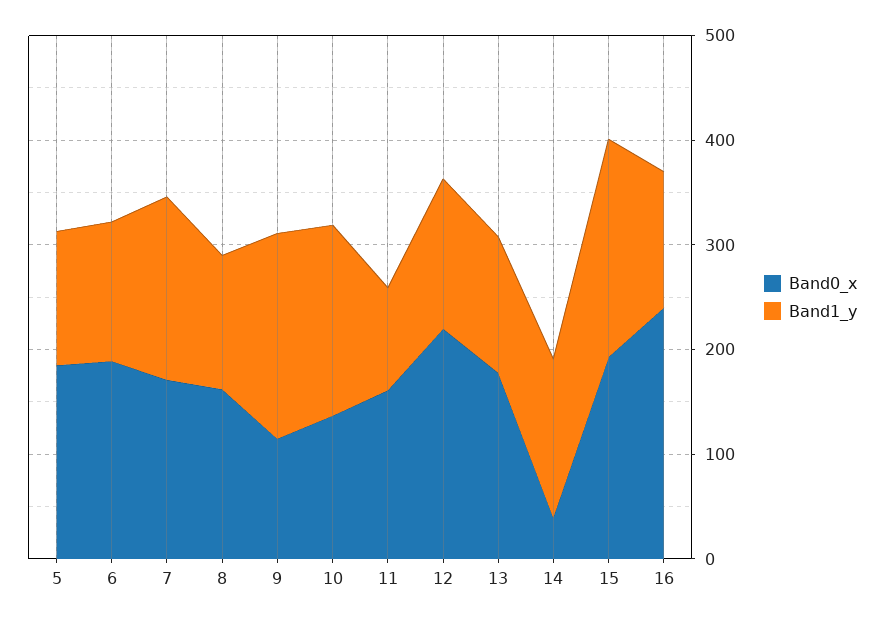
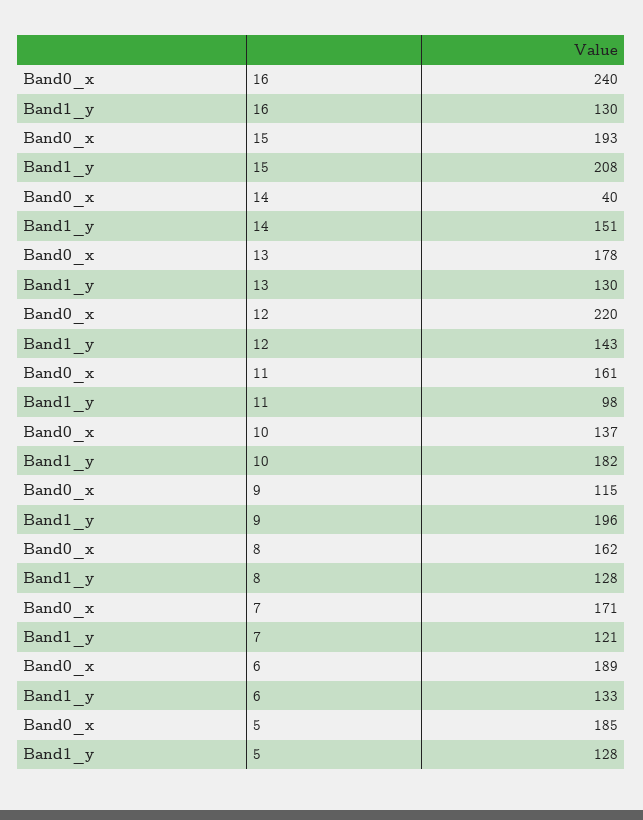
  {
    "Band0_x": {
      "5": 185,
      "6": 189,
      "7": 171,
      "8": 162,
      "9": 115,
      "10": 137,
      "11": 161,
      "12": 220,
      "13": 178,
      "14": 40,
      "15": 193,
      "16": 240
    },
    "Band1_y": {
      "5": 128,
      "6": 133,
-     "7": 180,
+     "7": 121,
      "8": 128,
      "9": 196,
      "10": 182,
      "11": 98,
      "12": 143,
      "13": 130,
      "14": 151,
      "15": 208,
      "16": 130
    }
  }

